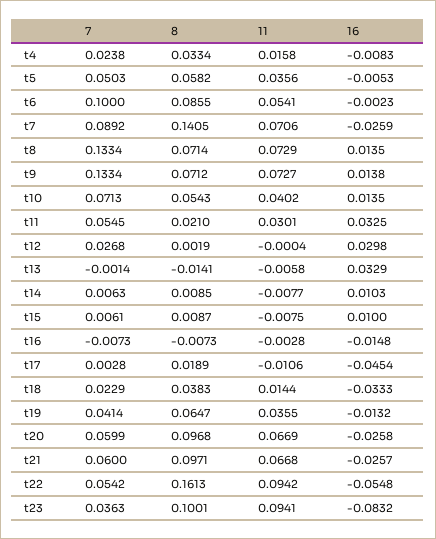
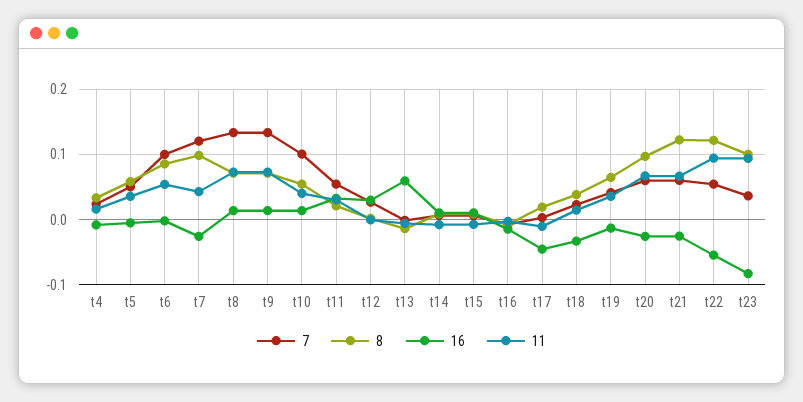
  {
    "7": {
      "t4": 0.0238,
      "t5": 0.0503,
      "t6": 0.1,
-     "t7": 0.0892,
+     "t7": 0.12,
      "t8": 0.1334,
      "t9": 0.1334,
-     "t10": 0.0713,
+     "t10": 0.1,
      "t11": 0.0545,
      "t12": 0.0268,
      "t13": -0.0014,
      "t14": 0.0063,
      "t15": 0.0061,
      "t16": -0.0073,
      "t17": 0.0028,
      "t18": 0.0229,
      "t19": 0.0414,
      "t20": 0.0599,
      "t21": 0.06,
      "t22": 0.0542,
      "t23": 0.0363
    },
    "8": {
      "t4": 0.0334,
      "t5": 0.0582,
      "t6": 0.0855,
-     "t7": 0.1405,
+     "t7": 0.1,
      "t8": 0.0714,
      "t9": 0.0712,
      "t10": 0.0543,
      "t11": 0.021,
      "t12": 0.0019,
      "t13": -0.0141,
      "t14": 0.0085,
      "t15": 0.0087,
      "t16": -0.0073,
      "t17": 0.0189,
      "t18": 0.0383,
      "t19": 0.0647,
      "t20": 0.0968,
-     "t21": 0.0971,
+     "t21": 0.12,
-     "t22": 0.1613,
+     "t22": 0.12,
      "t23": 0.1001
    },
    "11": {
      "t4": 0.0158,
      "t5": 0.0356,
      "t6": 0.0541,
-     "t7": 0.0706,
+     "t7": 0.04,
      "t8": 0.0729,
      "t9": 0.0727,
      "t10": 0.0402,
      "t11": 0.0301,
      "t12": -0.0004,
      "t13": -0.0058,
      "t14": -0.0077,
      "t15": -0.0075,
      "t16": -0.0028,
      "t17": -0.0106,
      "t18": 0.0144,
      "t19": 0.0355,
      "t20": 0.0669,
      "t21": 0.0668,
      "t22": 0.0942,
      "t23": 0.0941
    },
    "16": {
      "t4": -0.0083,
      "t5": -0.0053,
      "t6": -0.0023,
      "t7": -0.0259,
      "t8": 0.0135,
      "t9": 0.0138,
      "t10": 0.0135,
      "t11": 0.0325,
      "t12": 0.0298,
-     "t13": 0.0329,
+     "t13": 0.06,
      "t14": 0.0103,
      "t15": 0.01,
      "t16": -0.0148,
      "t17": -0.0454,
      "t18": -0.0333,
      "t19": -0.0132,
      "t20": -0.0258,
      "t21": -0.0257,
      "t22": -0.0548,
      "t23": -0.0832
    }
  }

